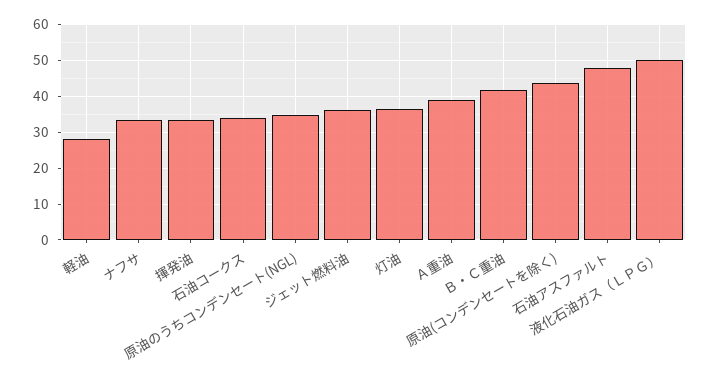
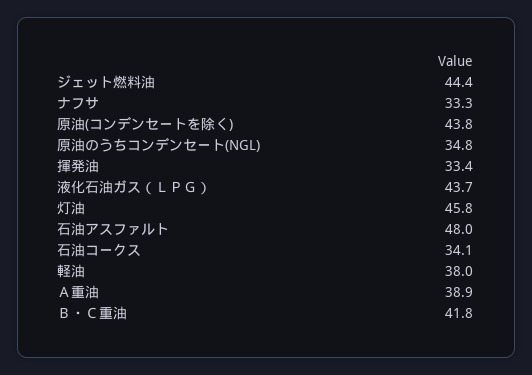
  {
-   "軽油": 28,
+   "軽油": 38,
    "ナフサ": 33.3,
    "揮発油": 33.4,
    "石油コークス": 34.1,
    "原油のうちコンデンセート(NGL)": 34.8,
-   "ジェット燃料油": 36,
+   "ジェット燃料油": 44.4,
-   "灯油": 36,
+   "灯油": 45.8,
    "Ａ重油": 38.9,
    "Ｂ・Ｃ重油": 41.8,
    "原油(コンデンセートを除く)": 43.8,
    "石油アスファルト": 48,
-   "液化石油ガス（ＬＰＧ）": 50
+   "液化石油ガス（ＬＰＧ）": 43.7
  }

